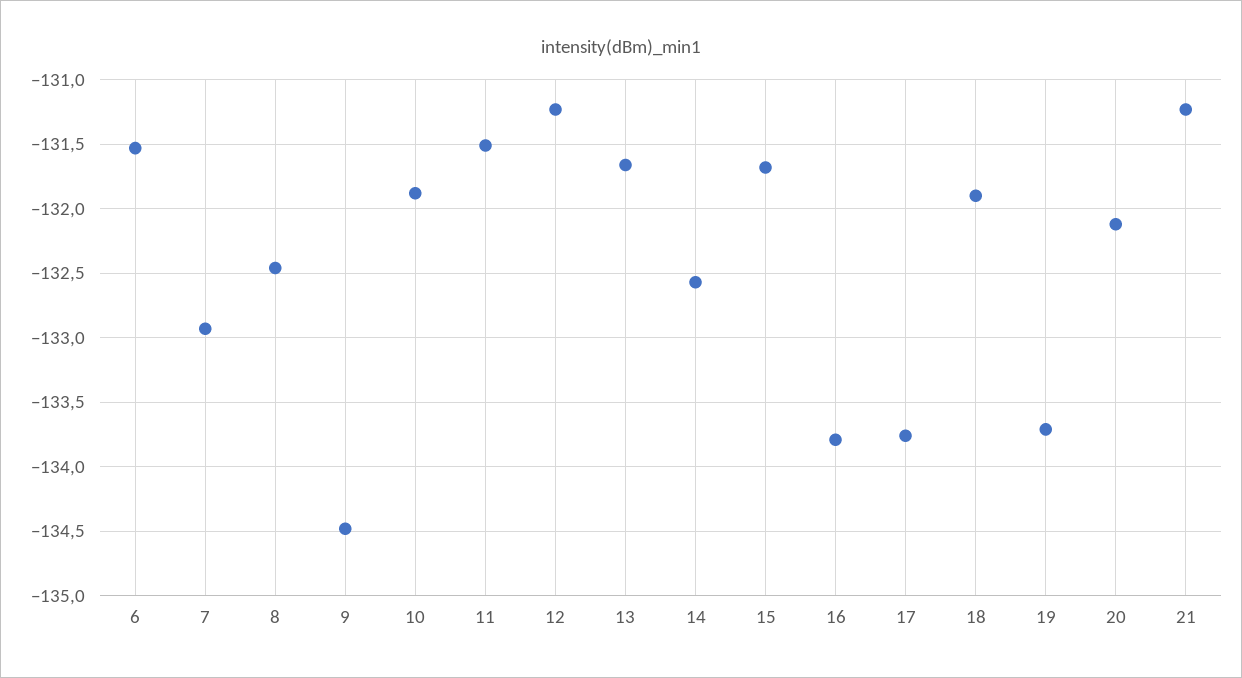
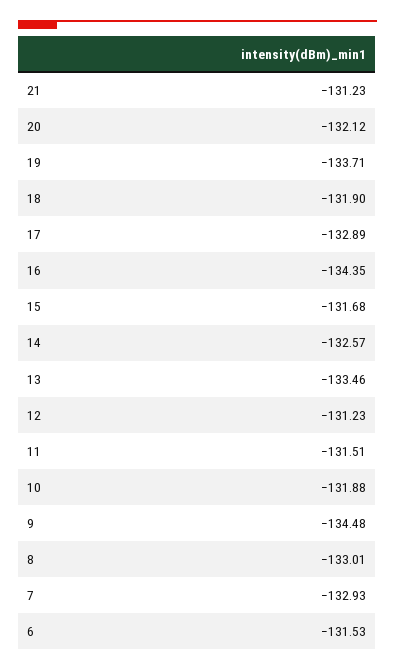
  {
    "6": -131.53,
    "7": -132.93,
-   "8": -132.45,
+   "8": -133.01,
    "9": -134.48,
    "10": -131.88,
    "11": -131.51,
    "12": -131.23,
-   "13": -131.65,
+   "13": -133.46,
    "14": -132.57,
    "15": -131.68,
-   "16": -133.8,
+   "16": -134.35,
-   "17": -133.75,
+   "17": -132.89,
    "18": -131.9,
    "19": -133.71,
    "20": -132.12,
    "21": -131.23
  }

